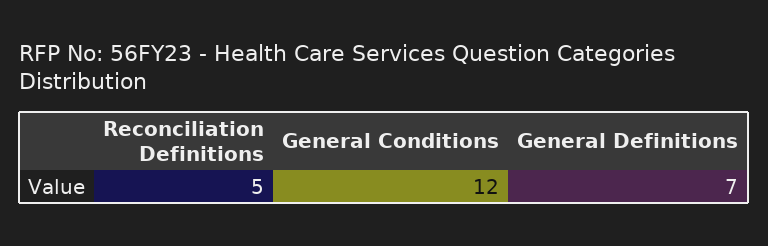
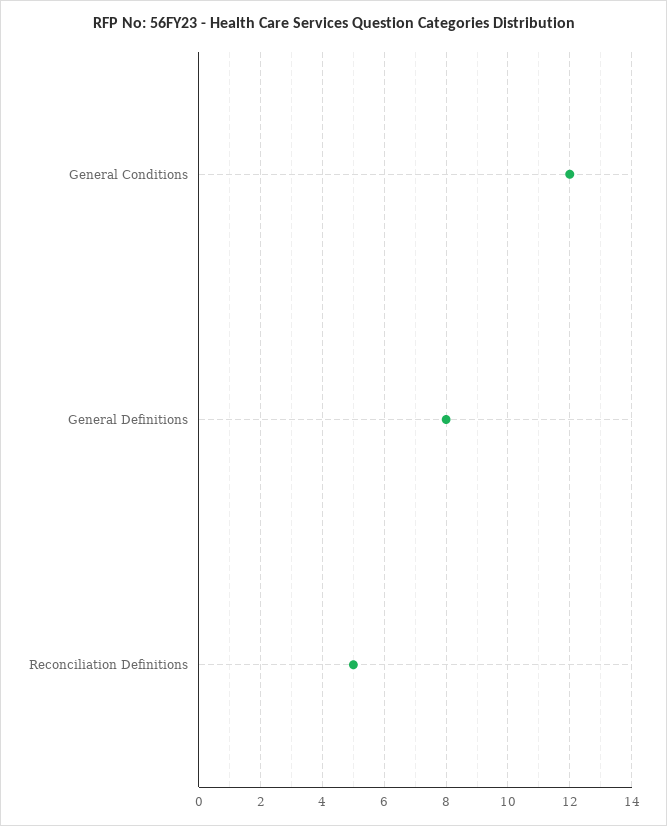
  {
    "Reconciliation Definitions": 5,
    "General Conditions": 12,
-   "General Definitions": 7
+   "General Definitions": 8
  }

